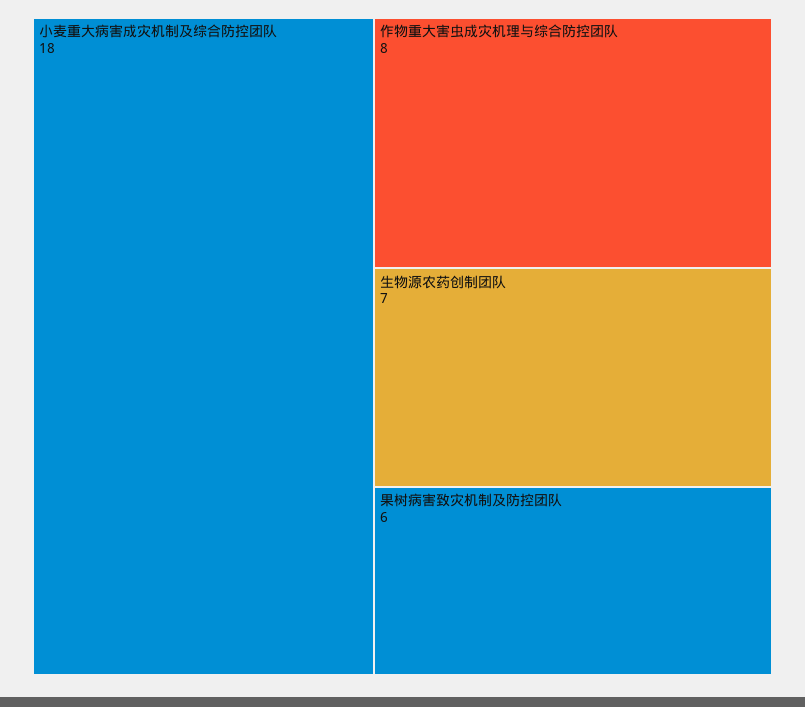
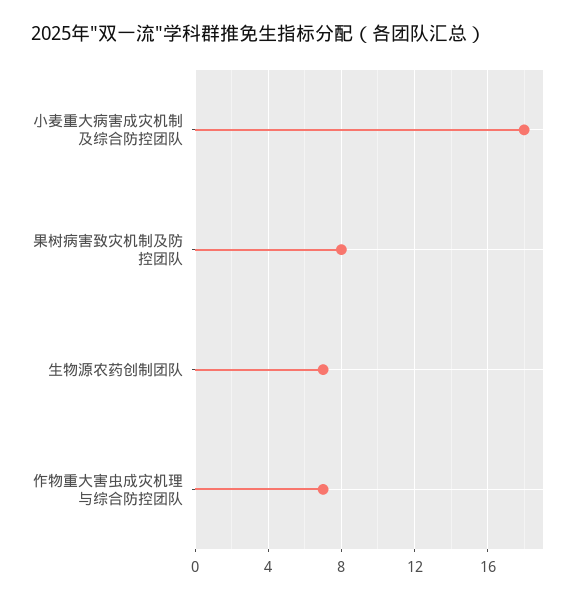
  {
    "小麦重大病害成灾机制及综合防控团队": 18,
-   "作物重大害虫成灾机理与综合防控团队": 8,
+   "作物重大害虫成灾机理与综合防控团队": 7,
    "生物源农药创制团队": 7,
-   "果树病害致灾机制及防控团队": 6
+   "果树病害致灾机制及防控团队": 8
  }

